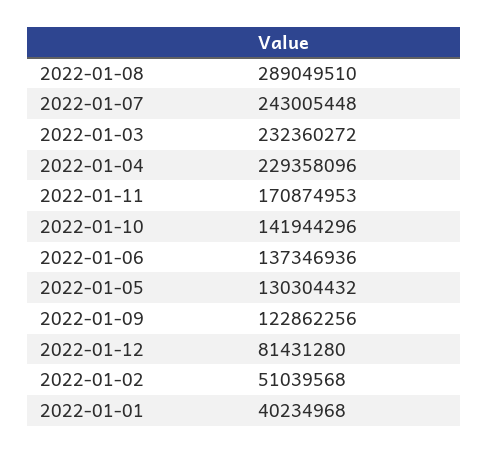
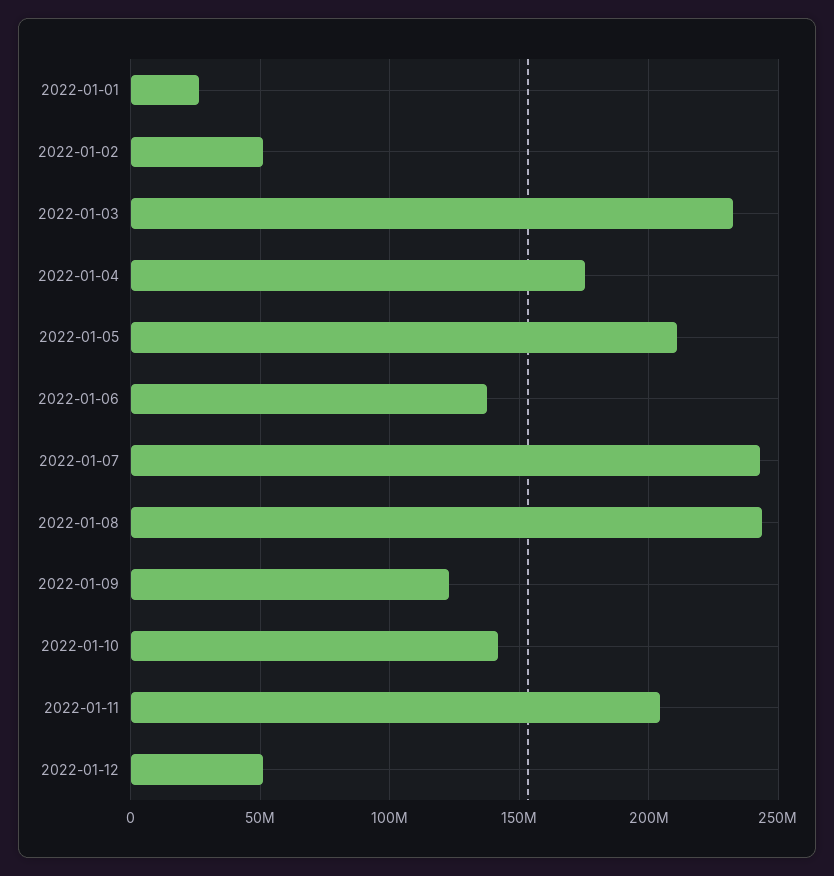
  {
-   "2022-01-08": 289049510,
+   "2022-01-08": 245000000,
    "2022-01-07": 243005448,
    "2022-01-03": 232360272,
-   "2022-01-04": 229358096,
+   "2022-01-04": 175000000,
-   "2022-01-11": 170874953,
+   "2022-01-11": 205000000,
    "2022-01-10": 141944296,
    "2022-01-06": 137346936,
-   "2022-01-05": 130304432,
+   "2022-01-05": 210000000,
    "2022-01-09": 122862256,
-   "2022-01-12": 81431280,
+   "2022-01-12": 50000000,
    "2022-01-02": 51039568,
-   "2022-01-01": 40234968
+   "2022-01-01": 25000000
  }

